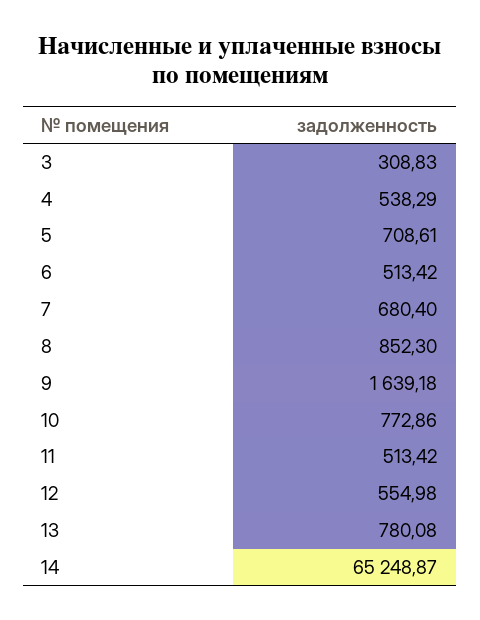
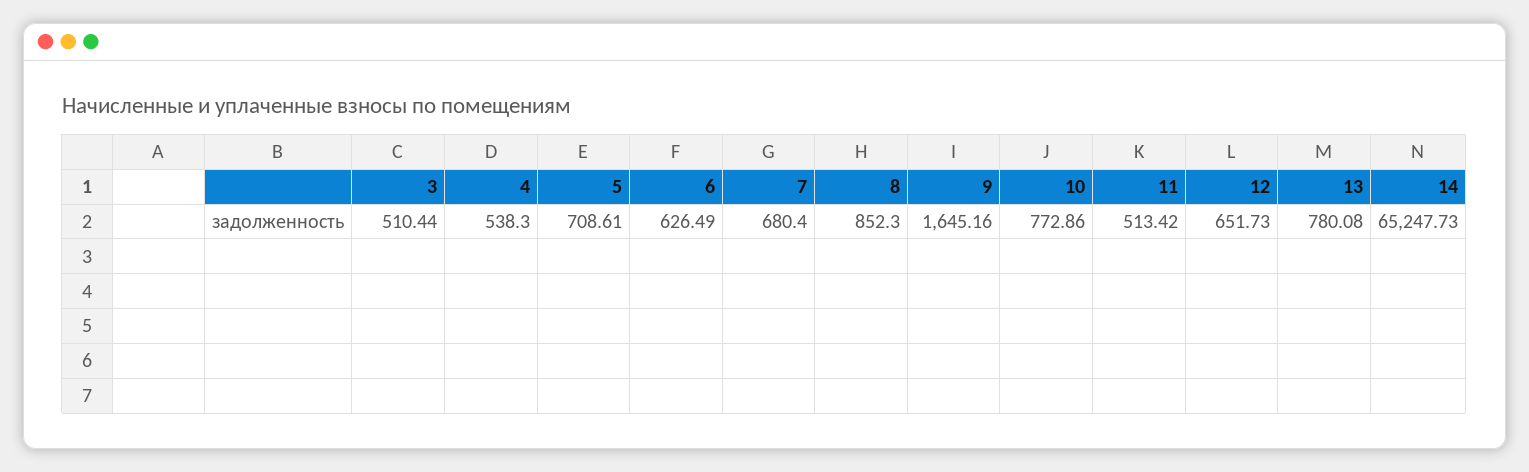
  {
-   "3": 308.83,
+   "3": 510.44,
-   "4": 538.29,
+   "4": 538.3,
    "5": 708.61,
-   "6": 513.42,
+   "6": 626.49,
    "7": 680.4,
    "8": 852.3,
-   "9": 1639.18,
+   "9": 1645.16,
    "10": 772.86,
    "11": 513.42,
-   "12": 554.98,
+   "12": 651.73,
    "13": 780.08,
-   "14": 65248.87
+   "14": 65247.73
  }

